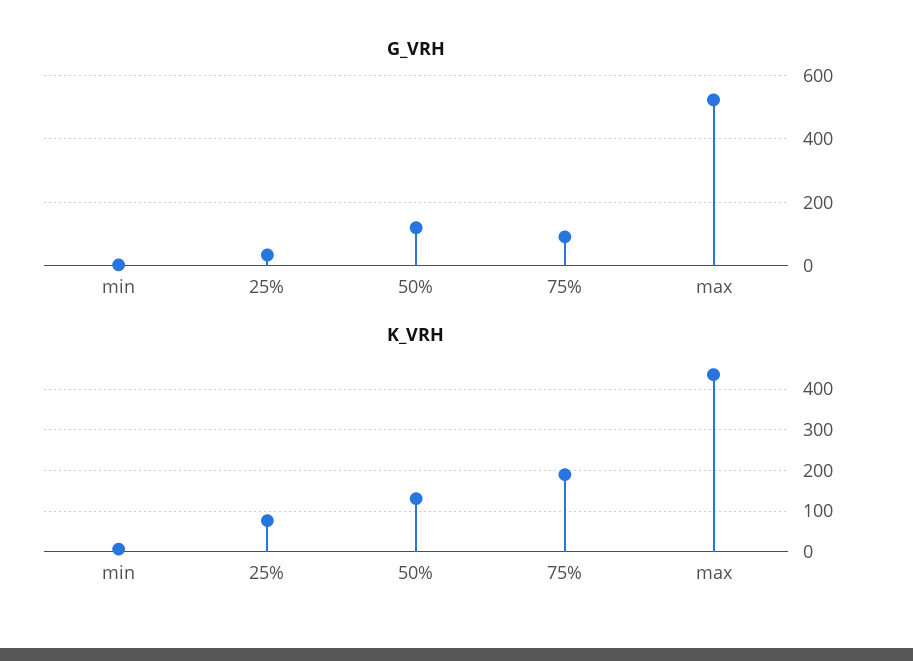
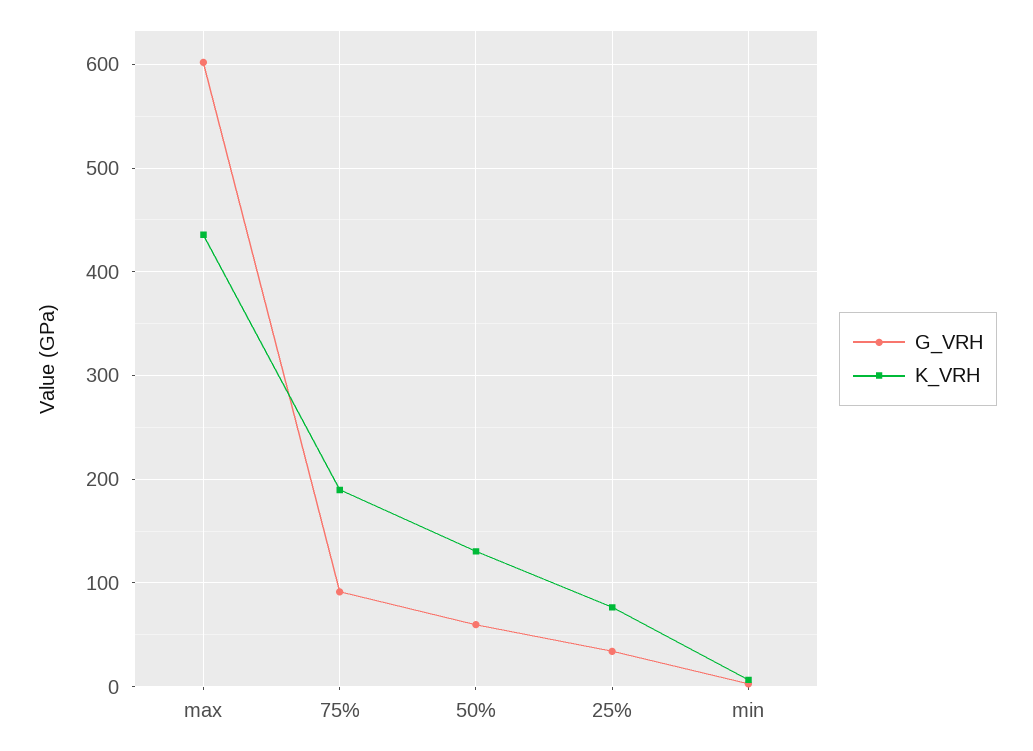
  {
    "G_VRH": {
      "min": 0,
      "25%": 30,
-     "50%": 120,
+     "50%": 60,
      "75%": 90,
-     "max": 520
+     "max": 600
    },
    "K_VRH": {
      "min": 10,
      "25%": 80,
      "50%": 130,
      "75%": 190,
      "max": 440
    }
  }

